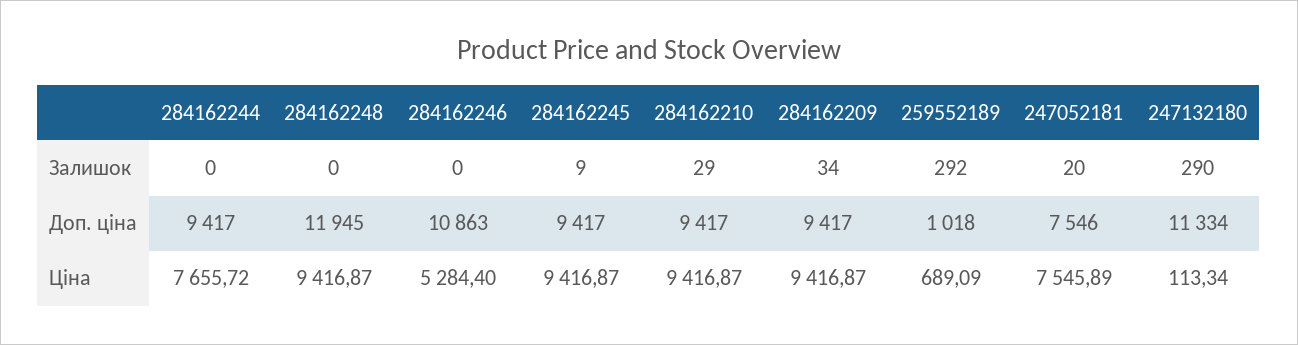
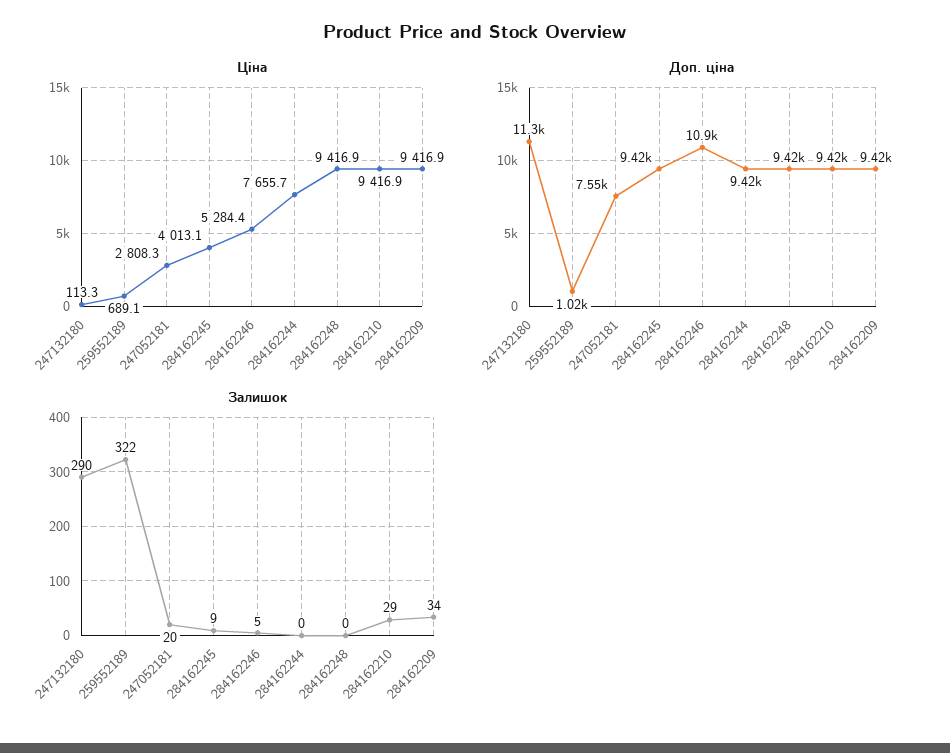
  {
    "Залишок": {
      "284162244": 0,
      "284162248": 0,
-     "284162246": 0,
+     "284162246": 5,
      "284162245": 9,
      "284162210": 29,
      "284162209": 34,
-     "259552189": 292,
+     "259552189": 322,
      "247052181": 20,
      "247132180": 290
    },
    "Доп. ціна": {
      "284162244": 9417,
-     "284162248": 11945,
+     "284162248": 9420,
      "284162246": 10863,
      "284162245": 9417,
      "284162210": 9417,
      "284162209": 9417,
      "259552189": 1018,
      "247052181": 7546,
      "247132180": 11334
    },
    "Ціна": {
      "284162244": 7655.72,
      "284162248": 9416.87,
      "284162246": 5284.4,
-     "284162245": 9416.87,
+     "284162245": 4013.1,
      "284162210": 9416.87,
      "284162209": 9416.87,
      "259552189": 689.09,
-     "247052181": 7545.89,
+     "247052181": 2808.3,
      "247132180": 113.34
    }
  }

